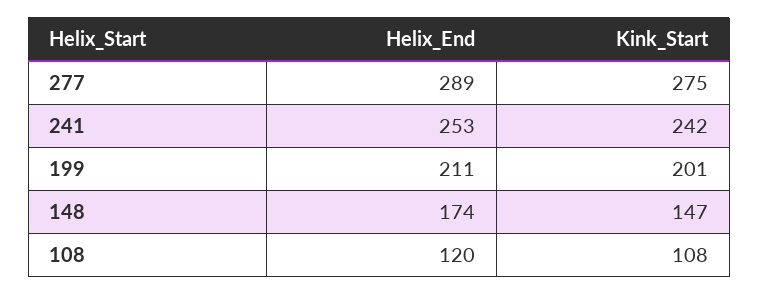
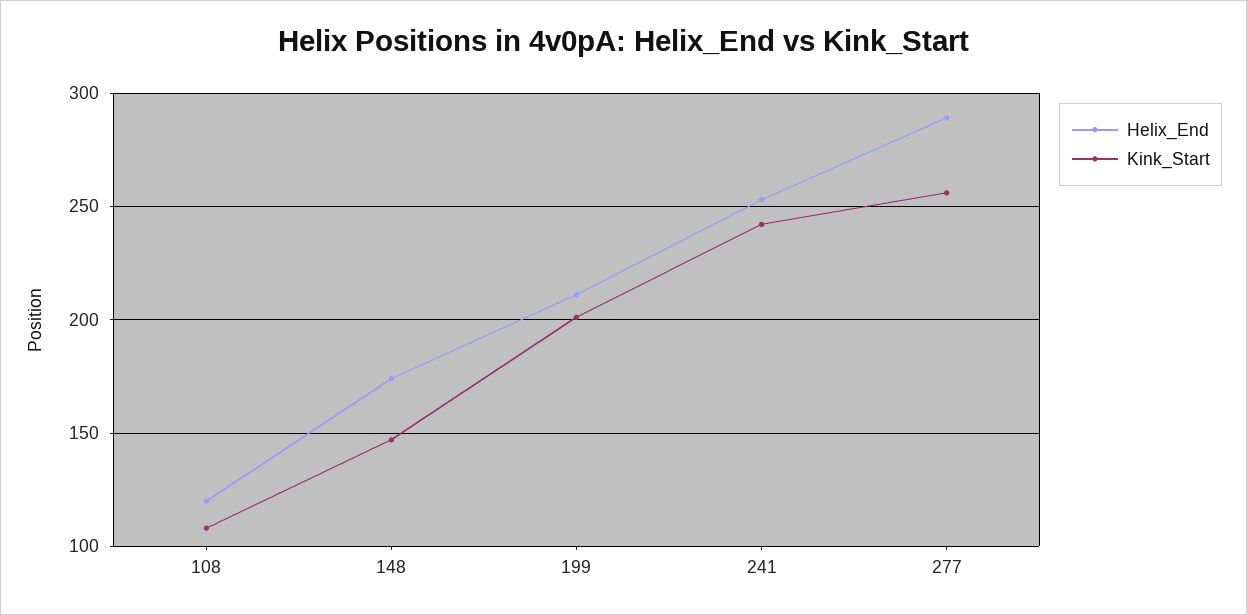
  {
    "Helix_End": {
      "277": 289,
      "241": 253,
      "199": 211,
      "148": 174,
      "108": 120
    },
    "Kink_Start": {
-     "277": 275,
+     "277": 255,
      "241": 242,
      "199": 201,
      "148": 147,
      "108": 108
    }
  }

